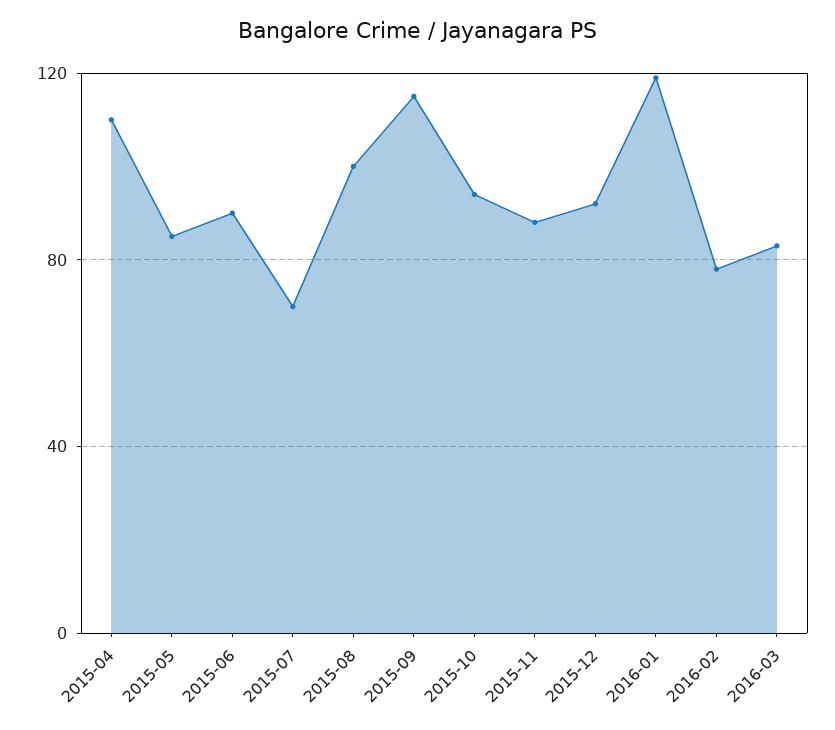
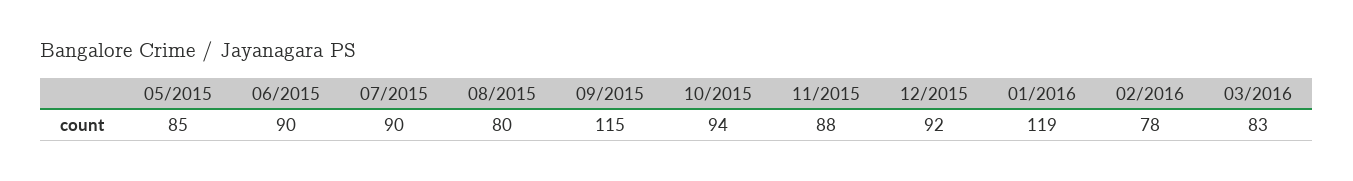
  {
-   "2015-04": 110,
    "2015-05": 85,
    "2015-06": 90,
-   "2015-07": 70,
+   "2015-07": 90,
-   "2015-08": 100,
+   "2015-08": 80,
    "2015-09": 115,
    "2015-10": 94,
    "2015-11": 88,
    "2015-12": 92,
    "2016-01": 119,
    "2016-02": 78,
    "2016-03": 83
  }

